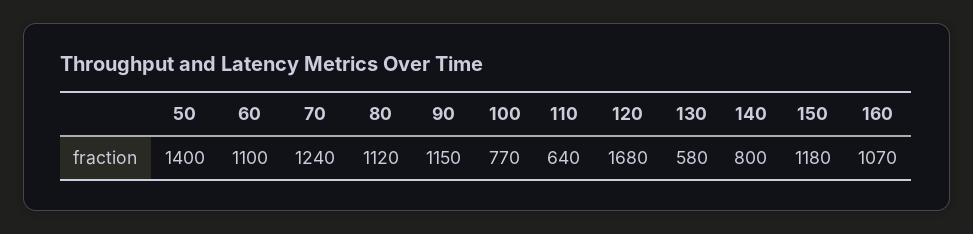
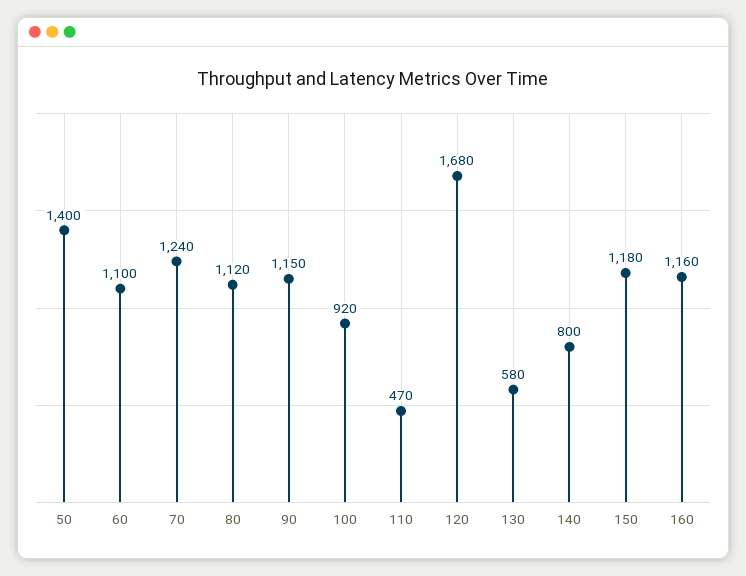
  {
    "50": 1400,
    "60": 1100,
    "70": 1240,
    "80": 1120,
    "90": 1150,
-   "100": 770,
+   "100": 920,
-   "110": 640,
+   "110": 470,
    "120": 1680,
    "130": 580,
    "140": 800,
    "150": 1180,
-   "160": 1070
+   "160": 1160
  }

